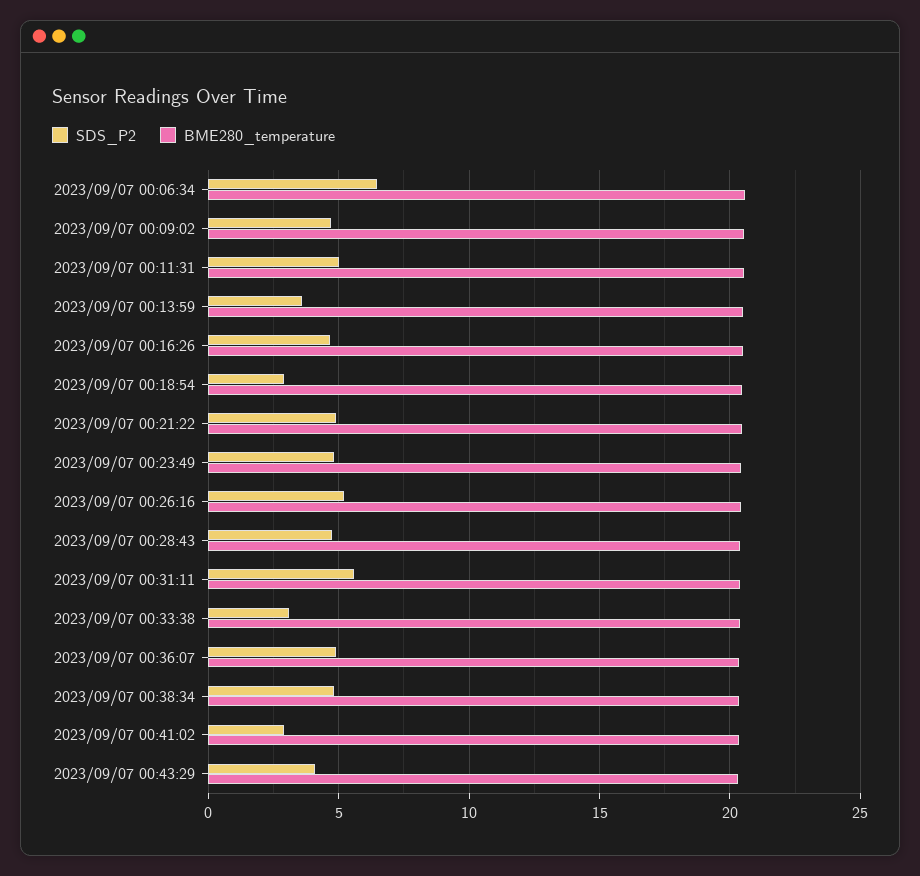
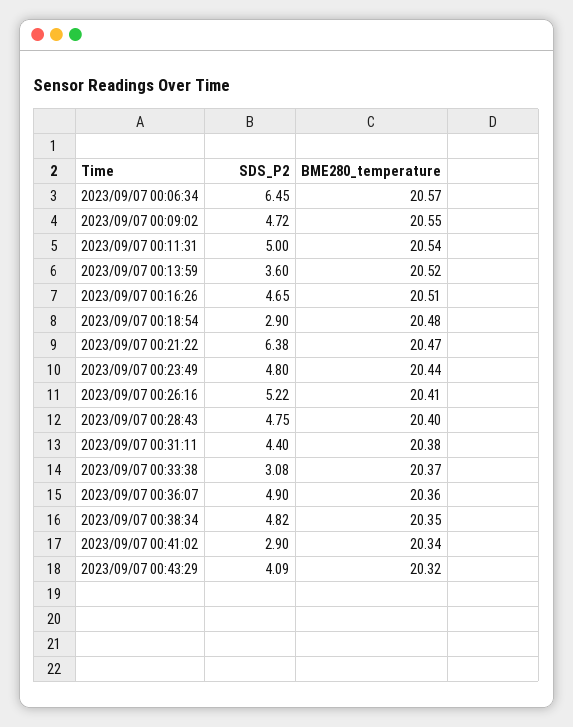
  {
    "SDS_P2": {
      "2023/09/07 00:06:34": 6.45,
      "2023/09/07 00:09:02": 4.72,
      "2023/09/07 00:11:31": 5,
      "2023/09/07 00:13:59": 3.6,
      "2023/09/07 00:16:26": 4.65,
      "2023/09/07 00:18:54": 2.9,
-     "2023/09/07 00:21:22": 5,
+     "2023/09/07 00:21:22": 6.38,
      "2023/09/07 00:23:49": 4.8,
      "2023/09/07 00:26:16": 5.22,
      "2023/09/07 00:28:43": 4.75,
-     "2023/09/07 00:31:11": 5.5,
+     "2023/09/07 00:31:11": 4.4,
      "2023/09/07 00:33:38": 3.08,
      "2023/09/07 00:36:07": 4.9,
      "2023/09/07 00:38:34": 4.82,
      "2023/09/07 00:41:02": 2.9,
      "2023/09/07 00:43:29": 4.09
    },
    "BME280_temperature": {
      "2023/09/07 00:06:34": 20.57,
      "2023/09/07 00:09:02": 20.55,
      "2023/09/07 00:11:31": 20.54,
      "2023/09/07 00:13:59": 20.52,
      "2023/09/07 00:16:26": 20.51,
      "2023/09/07 00:18:54": 20.48,
      "2023/09/07 00:21:22": 20.47,
      "2023/09/07 00:23:49": 20.44,
      "2023/09/07 00:26:16": 20.41,
      "2023/09/07 00:28:43": 20.4,
      "2023/09/07 00:31:11": 20.38,
      "2023/09/07 00:33:38": 20.37,
      "2023/09/07 00:36:07": 20.36,
      "2023/09/07 00:38:34": 20.35,
      "2023/09/07 00:41:02": 20.34,
      "2023/09/07 00:43:29": 20.32
    }
  }

